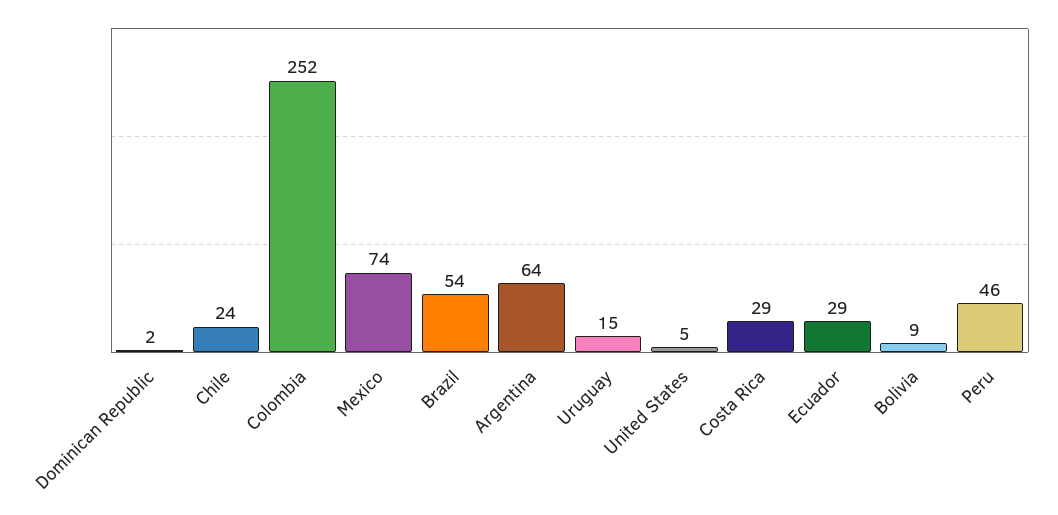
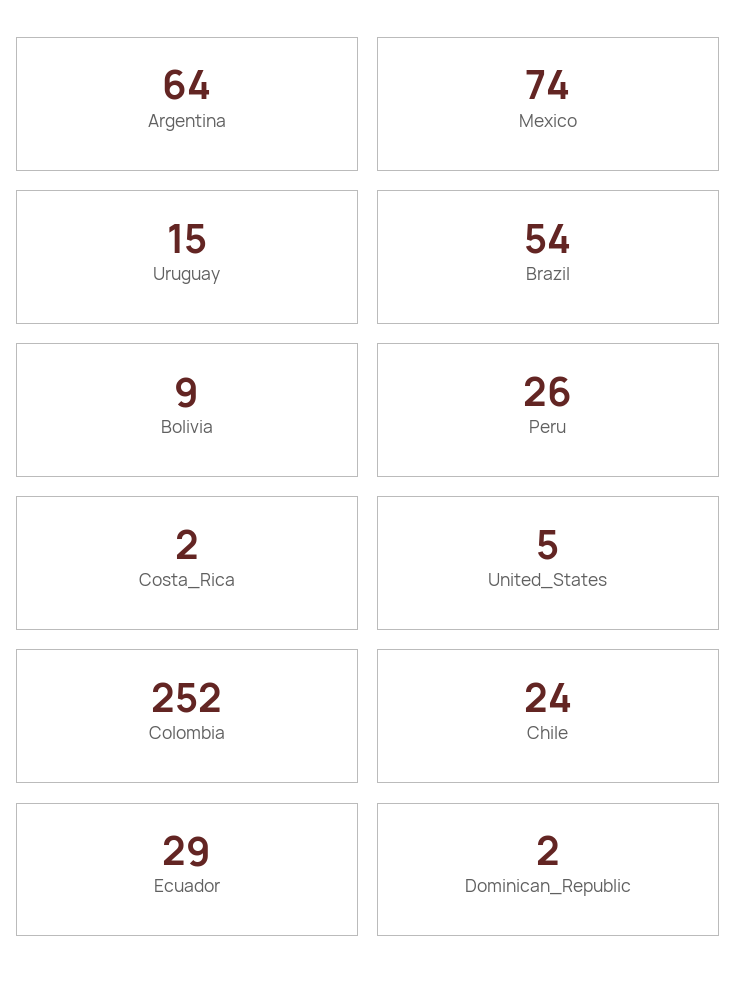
  {
    "Dominican Republic": 2,
    "Chile": 24,
    "Colombia": 252,
    "Mexico": 74,
    "Brazil": 54,
    "Argentina": 64,
    "Uruguay": 15,
    "United States": 5,
-   "Costa Rica": 29,
+   "Costa Rica": 2,
    "Ecuador": 29,
    "Bolivia": 9,
-   "Peru": 46
+   "Peru": 26
  }

